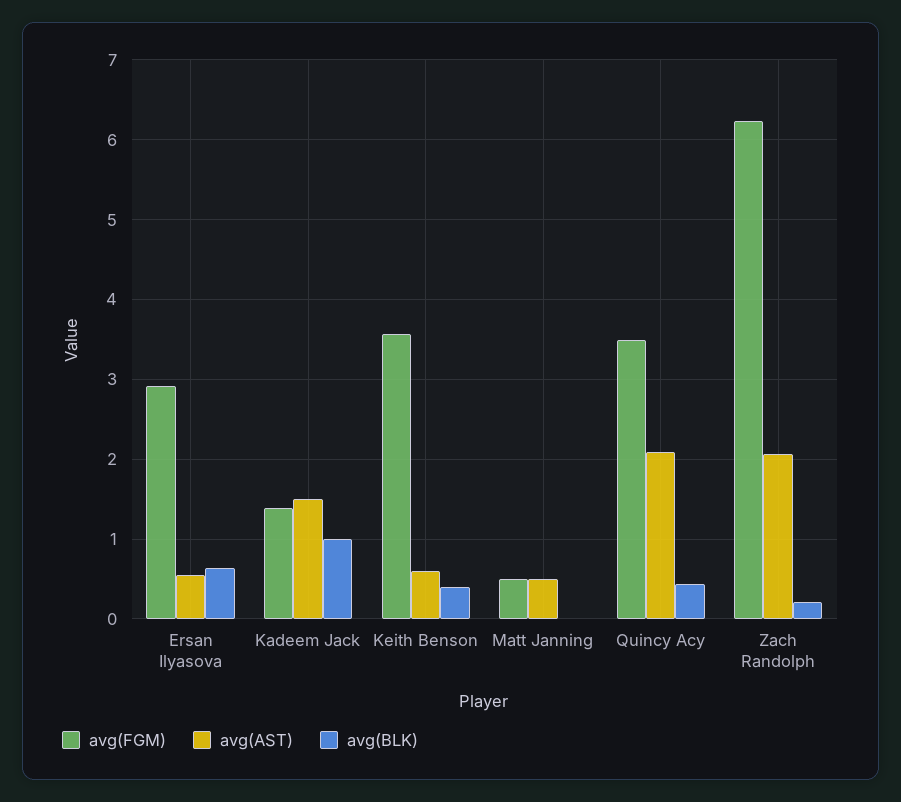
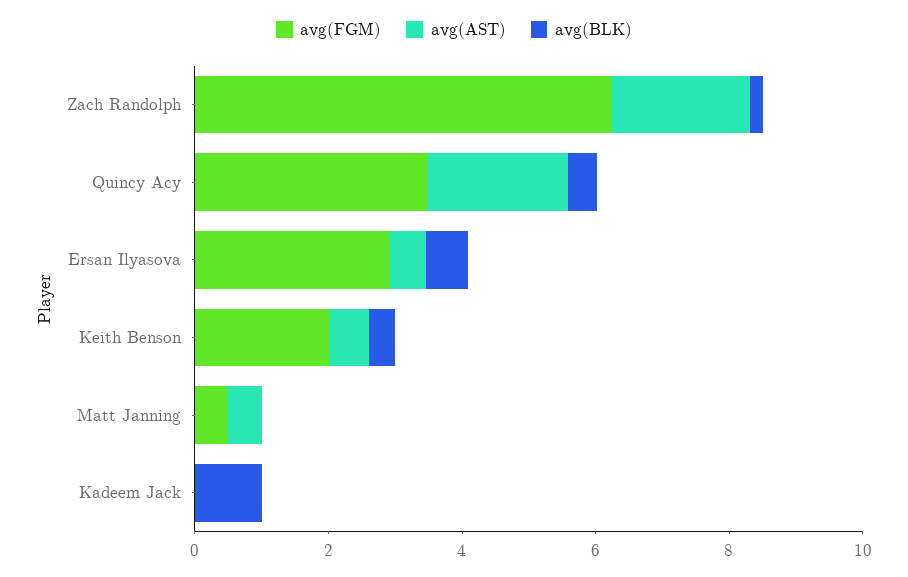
  {
    "avg(FGM)": {
      "Ersan Ilyasova": 2.9,
-     "Kadeem Jack": 1.4,
+     "Kadeem Jack": 0,
-     "Keith Benson": 3.6,
+     "Keith Benson": 2,
      "Matt Janning": 0.5,
      "Quincy Acy": 3.5,
      "Zach Randolph": 6.2
    },
    "avg(AST)": {
      "Ersan Ilyasova": 0.5,
-     "Kadeem Jack": 1.5,
+     "Kadeem Jack": 0,
      "Keith Benson": 0.6,
      "Matt Janning": 0.5,
      "Quincy Acy": 2.1,
      "Zach Randolph": 2.1
    },
    "avg(BLK)": {
      "Ersan Ilyasova": 0.6,
      "Kadeem Jack": 1,
      "Keith Benson": 0.4,
      "Matt Janning": 0,
      "Quincy Acy": 0.4,
      "Zach Randolph": 0.2
    }
  }

